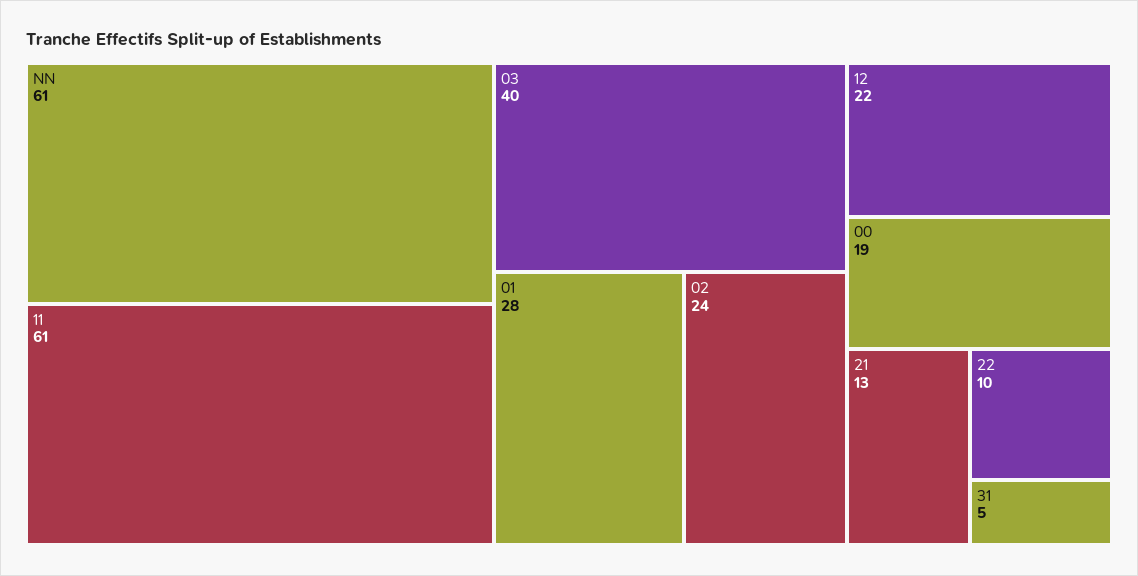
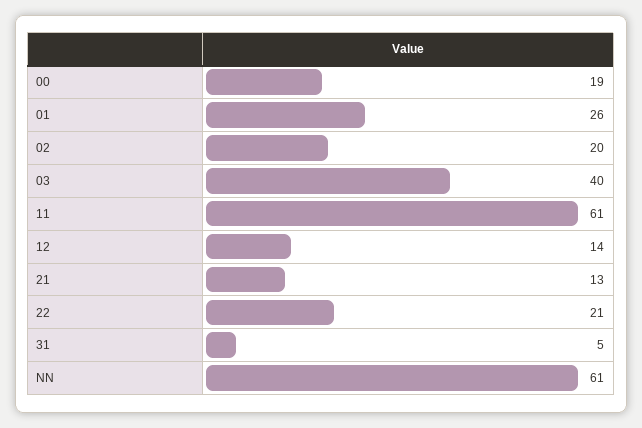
  {
    "NN": 61,
    "11": 61,
    "03": 40,
-   "01": 28,
+   "01": 26,
-   "02": 24,
+   "02": 20,
-   "12": 22,
+   "12": 14,
    "00": 19,
    "21": 13,
-   "22": 10,
+   "22": 21,
    "31": 5
  }

